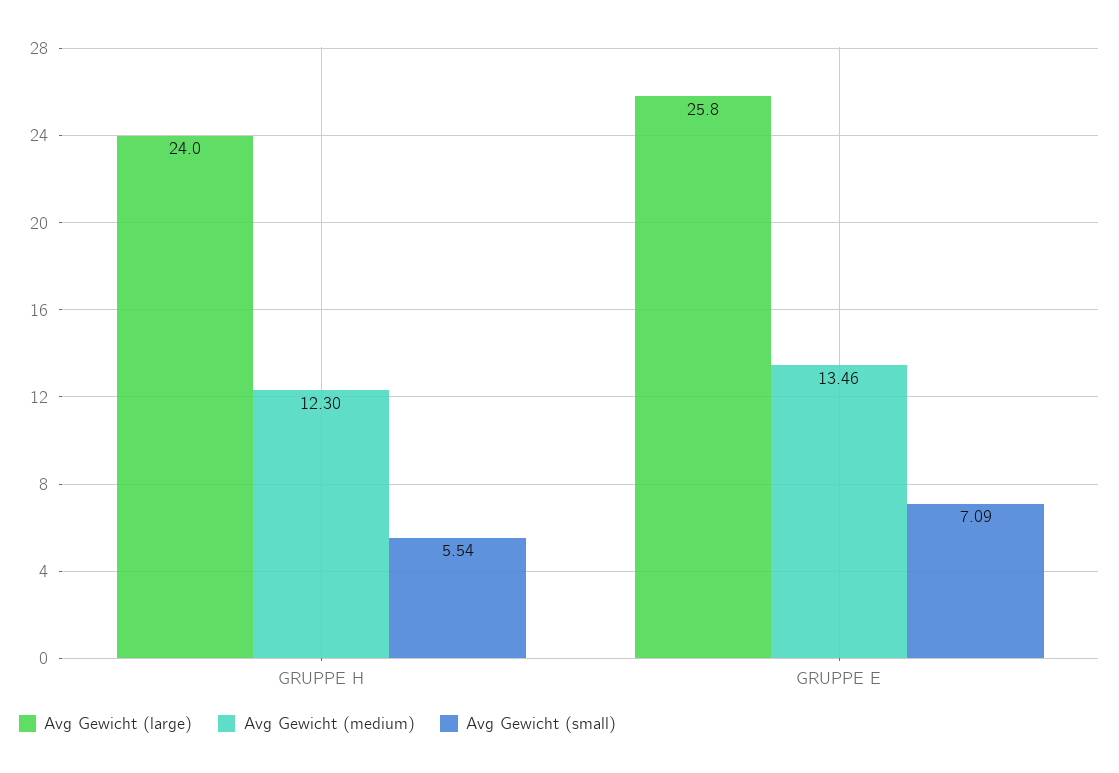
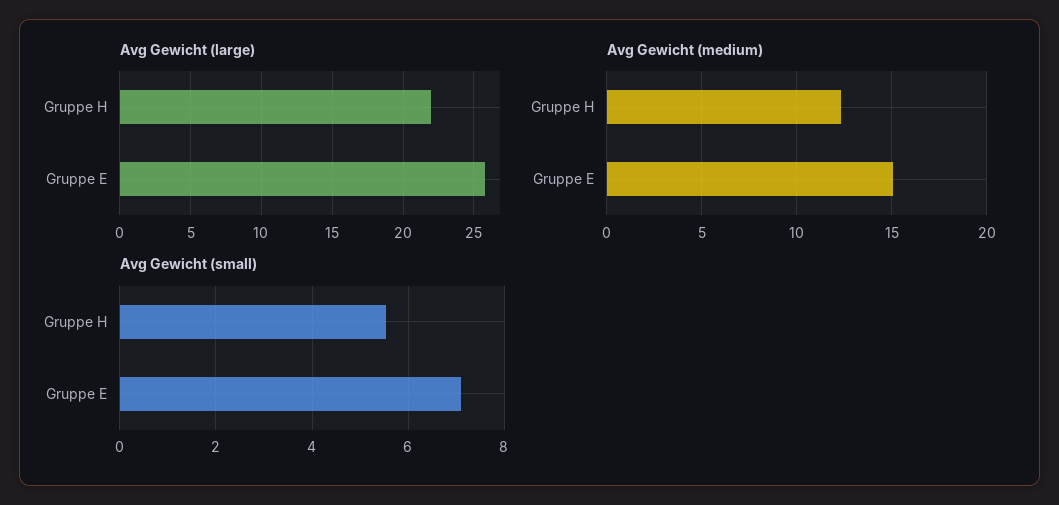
  {
    "Avg Gewicht (large)": {
-     "GRUPPE H": 24,
+     "GRUPPE H": 22,
      "GRUPPE E": 25.8
    },
    "Avg Gewicht (medium)": {
      "GRUPPE H": 12.3,
-     "GRUPPE E": 13.46
+     "GRUPPE E": 15
    },
    "Avg Gewicht (small)": {
      "GRUPPE H": 5.54,
      "GRUPPE E": 7.09
    }
  }

